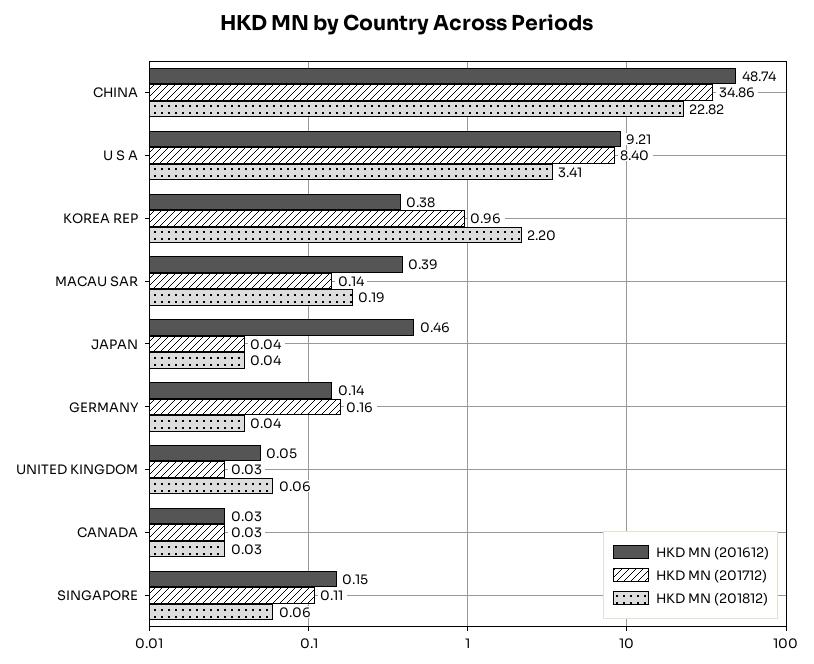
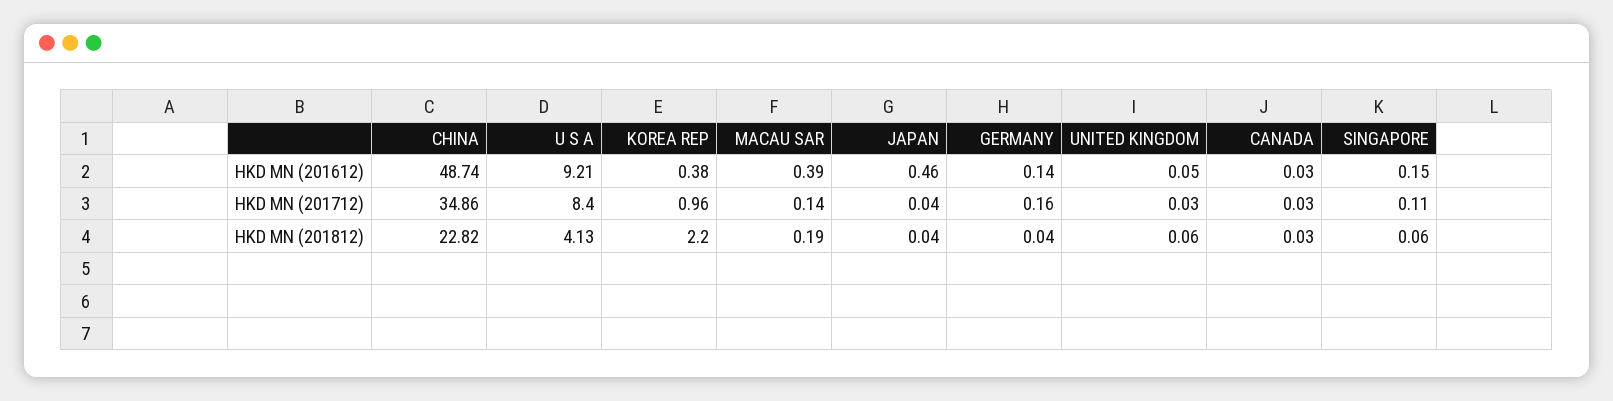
  {
    "HKD MN (201612)": {
      "CHINA": 48.74,
      "U S A": 9.21,
      "KOREA REP": 0.38,
      "MACAU SAR": 0.39,
      "JAPAN": 0.46,
      "GERMANY": 0.14,
      "UNITED KINGDOM": 0.05,
      "CANADA": 0.03,
      "SINGAPORE": 0.15
    },
    "HKD MN (201712)": {
      "CHINA": 34.86,
      "U S A": 8.4,
      "KOREA REP": 0.96,
      "MACAU SAR": 0.14,
      "JAPAN": 0.04,
      "GERMANY": 0.16,
      "UNITED KINGDOM": 0.03,
      "CANADA": 0.03,
      "SINGAPORE": 0.11
    },
    "HKD MN (201812)": {
      "CHINA": 22.82,
-     "U S A": 3.41,
+     "U S A": 4.13,
      "KOREA REP": 2.2,
      "MACAU SAR": 0.19,
      "JAPAN": 0.04,
      "GERMANY": 0.04,
      "UNITED KINGDOM": 0.06,
      "CANADA": 0.03,
      "SINGAPORE": 0.06
    }
  }

